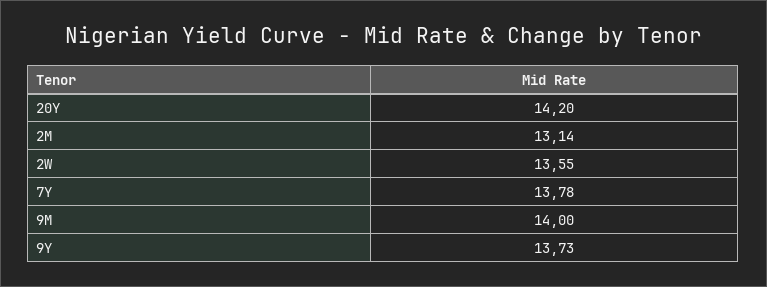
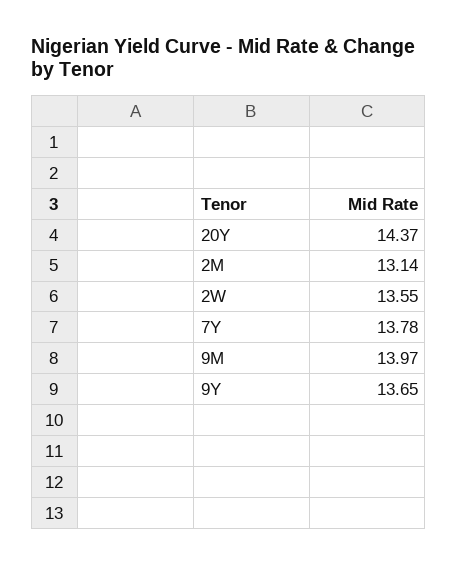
  {
-   "20Y": 14.2,
+   "20Y": 14.37,
    "2M": 13.14,
    "2W": 13.55,
    "7Y": 13.78,
-   "9M": 14,
+   "9M": 13.97,
-   "9Y": 13.73
+   "9Y": 13.65
  }

